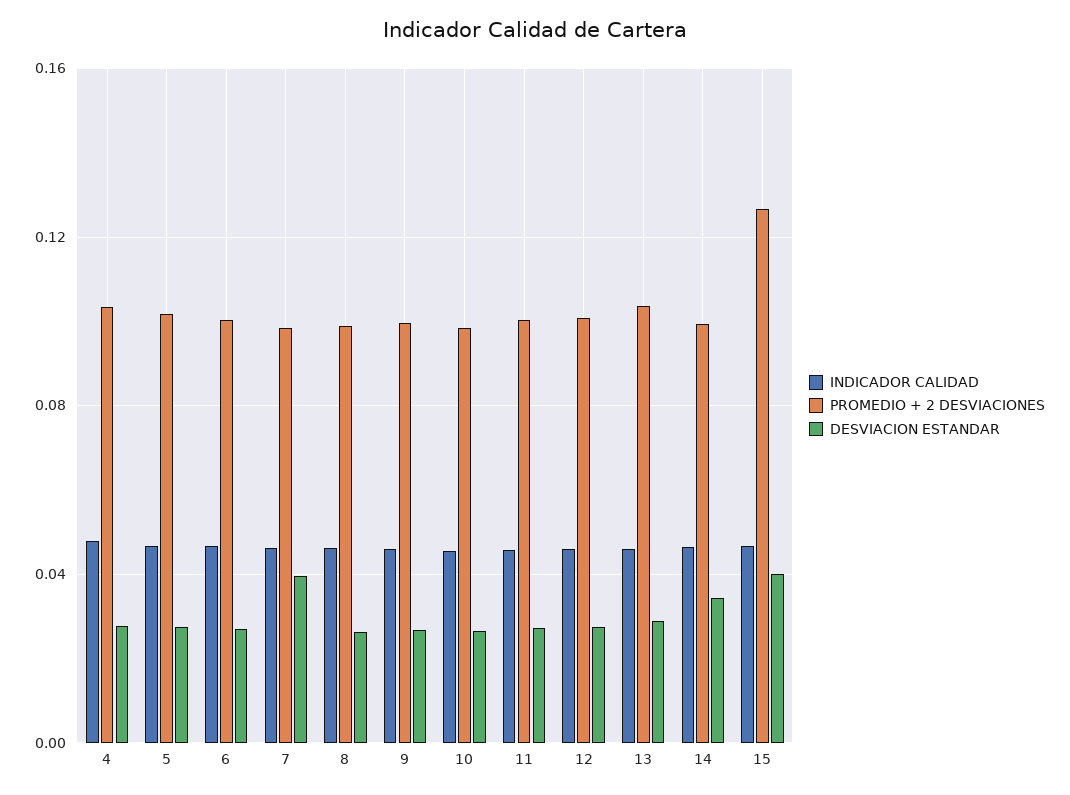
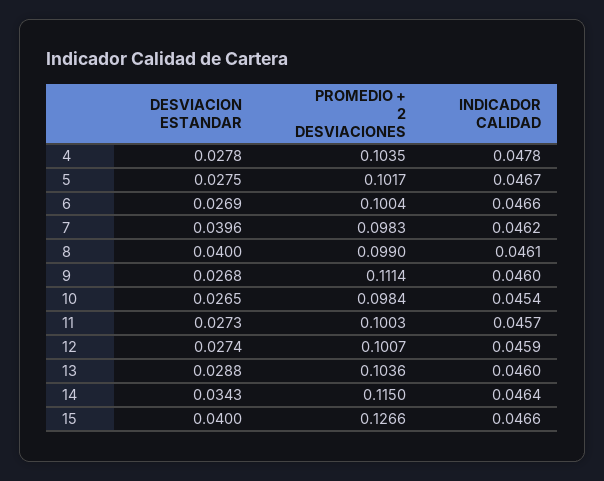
  {
    "INDICADOR CALIDAD": {
      "4": 0.0478,
      "5": 0.0467,
      "6": 0.0466,
      "7": 0.0462,
      "8": 0.0461,
      "9": 0.046,
      "10": 0.0454,
      "11": 0.0457,
      "12": 0.0459,
      "13": 0.046,
      "14": 0.0464,
      "15": 0.0466
    },
    "PROMEDIO + 2 DESVIACIONES": {
      "4": 0.1035,
      "5": 0.1017,
      "6": 0.1004,
      "7": 0.0983,
      "8": 0.099,
-     "9": 0.1,
+     "9": 0.1114,
      "10": 0.0984,
      "11": 0.1003,
      "12": 0.1007,
      "13": 0.1036,
-     "14": 0.1,
+     "14": 0.115,
      "15": 0.1266
    },
    "DESVIACION ESTANDAR": {
      "4": 0.0278,
      "5": 0.0275,
      "6": 0.0269,
      "7": 0.0396,
-     "8": 0.025,
+     "8": 0.04,
      "9": 0.0268,
      "10": 0.0265,
      "11": 0.0273,
      "12": 0.0274,
      "13": 0.0288,
      "14": 0.0343,
      "15": 0.04
    }
  }

